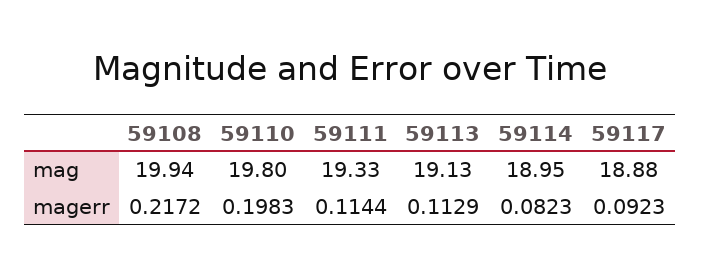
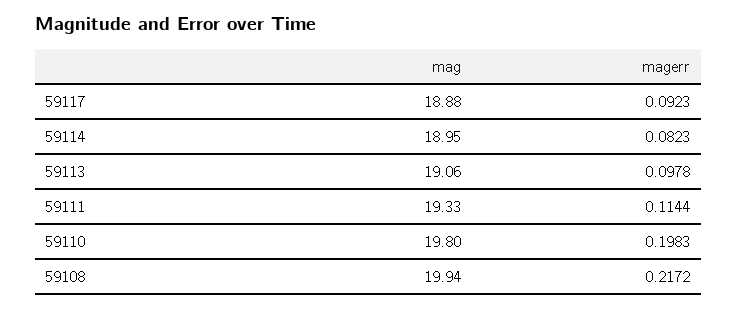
  {
    "59108": {
      "mag": 19.94,
      "magerr": 0.2172
    },
    "59110": {
      "mag": 19.8,
      "magerr": 0.1983
    },
    "59111": {
      "mag": 19.33,
      "magerr": 0.1144
    },
    "59113": {
-     "mag": 19.13,
+     "mag": 19.06,
-     "magerr": 0.1129
+     "magerr": 0.0978
    },
    "59114": {
      "mag": 18.95,
      "magerr": 0.0823
    },
    "59117": {
      "mag": 18.88,
      "magerr": 0.0923
    }
  }

